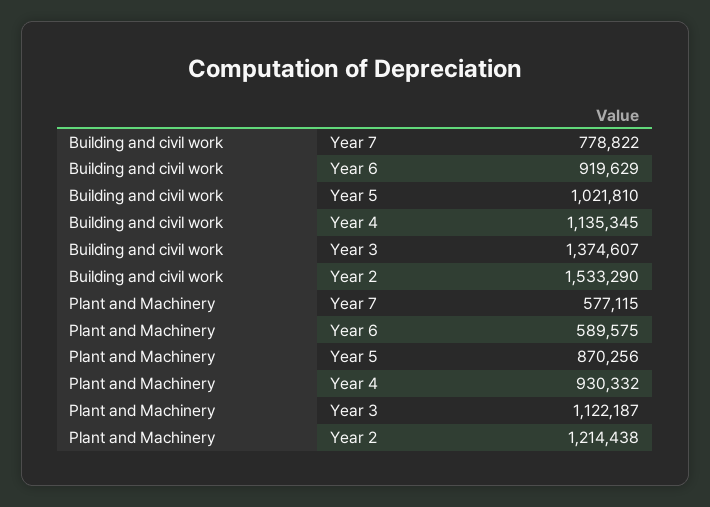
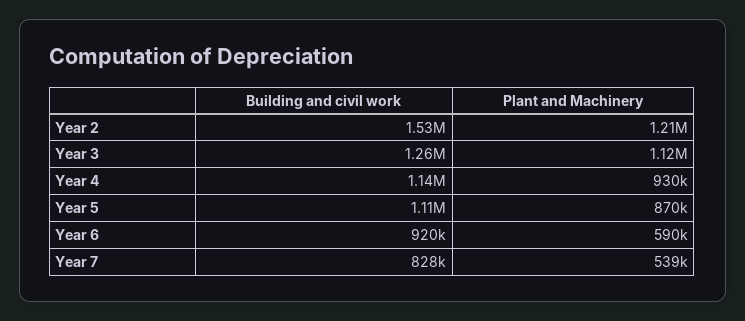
  {
    "Building and civil work": {
-     "Year 7": 778822,
+     "Year 7": 828000,
      "Year 6": 919629,
-     "Year 5": 1021810,
+     "Year 5": 1110000,
      "Year 4": 1135345,
-     "Year 3": 1374607,
+     "Year 3": 1260000,
      "Year 2": 1533290
    },
    "Plant and Machinery": {
-     "Year 7": 577115,
+     "Year 7": 539000,
      "Year 6": 589575,
      "Year 5": 870256,
      "Year 4": 930332,
      "Year 3": 1122187,
      "Year 2": 1214438
    }
  }

